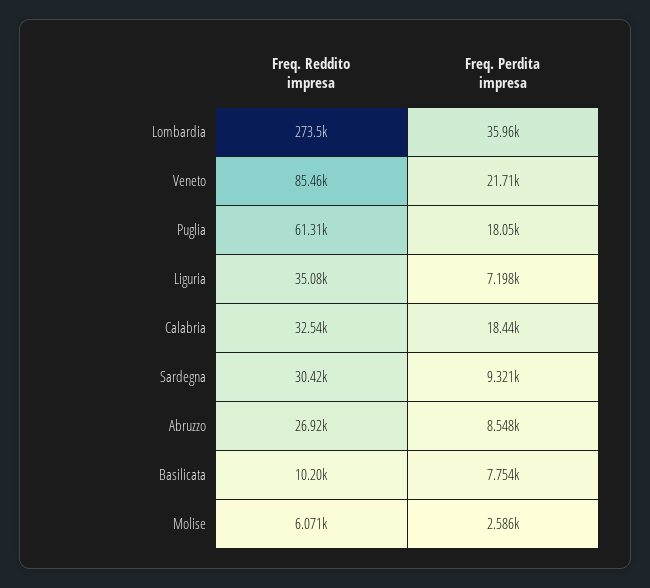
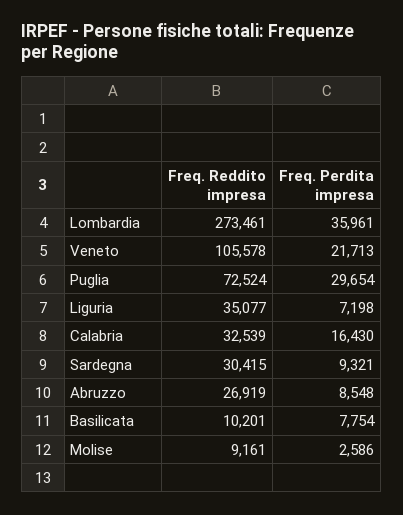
  {
    "Freq. Reddito impresa": {
      "Lombardia": 273461,
-     "Veneto": 85460,
+     "Veneto": 105578,
-     "Puglia": 61310,
+     "Puglia": 72524,
      "Liguria": 35077,
      "Calabria": 32539,
      "Sardegna": 30415,
      "Abruzzo": 26919,
      "Basilicata": 10201,
-     "Molise": 6071
+     "Molise": 9161
    },
    "Freq. Perdita impresa": {
      "Lombardia": 35961,
      "Veneto": 21713,
-     "Puglia": 18050,
+     "Puglia": 29654,
      "Liguria": 7198,
-     "Calabria": 18440,
+     "Calabria": 16430,
      "Sardegna": 9321,
      "Abruzzo": 8548,
      "Basilicata": 7754,
      "Molise": 2586
    }
  }

